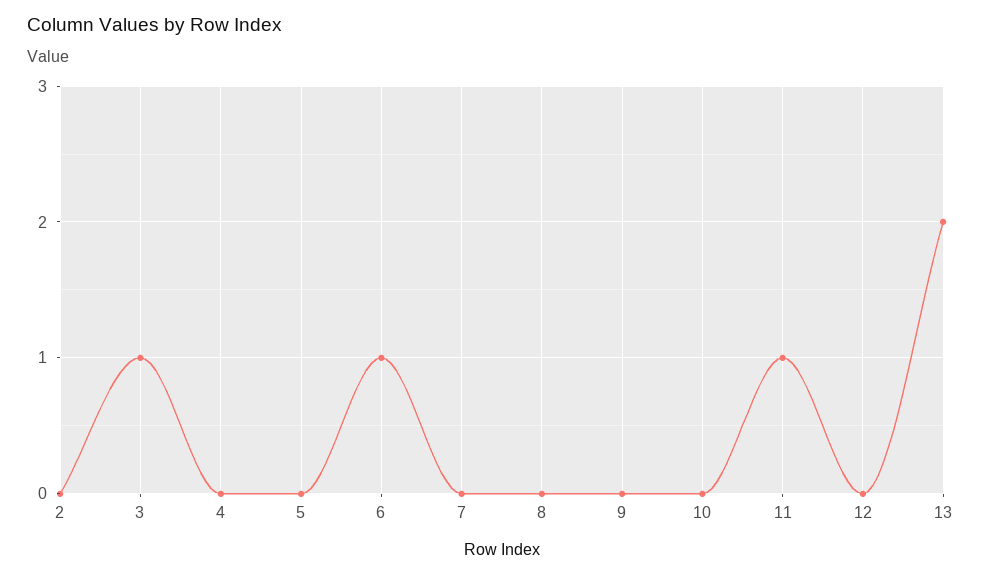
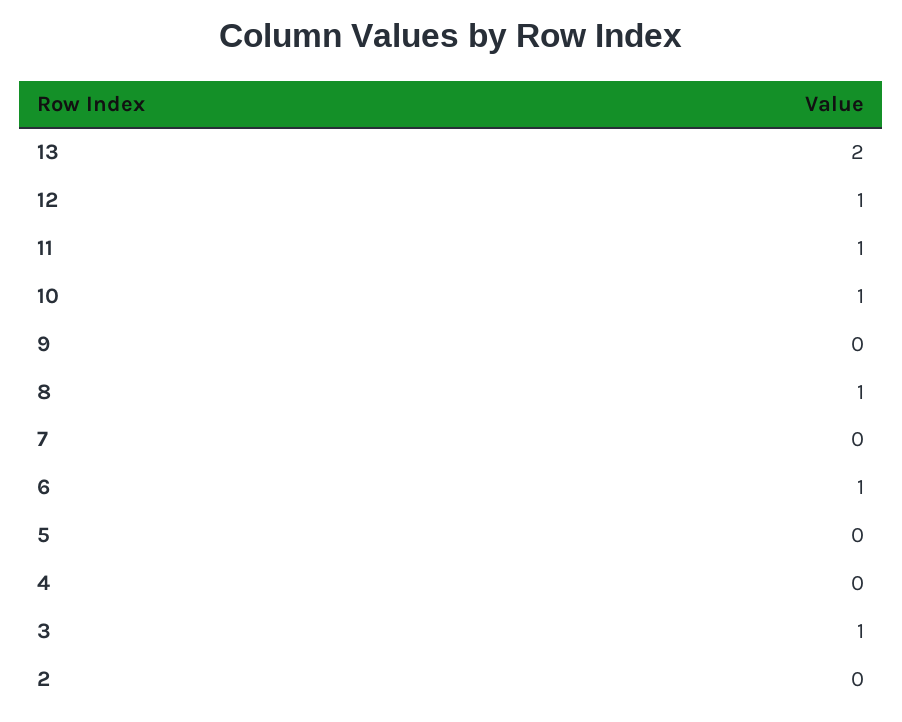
  {
    "2": 0,
    "3": 1,
    "4": 0,
    "5": 0,
    "6": 1,
    "7": 0,
-   "8": 0,
+   "8": 1,
    "9": 0,
-   "10": 0,
+   "10": 1,
    "11": 1,
-   "12": 0,
+   "12": 1,
    "13": 2
  }

